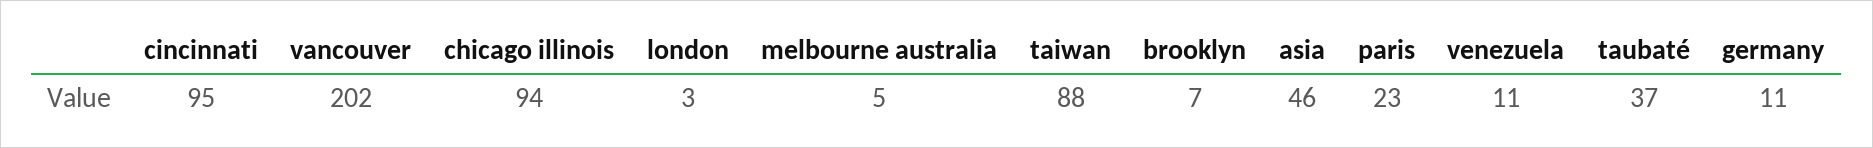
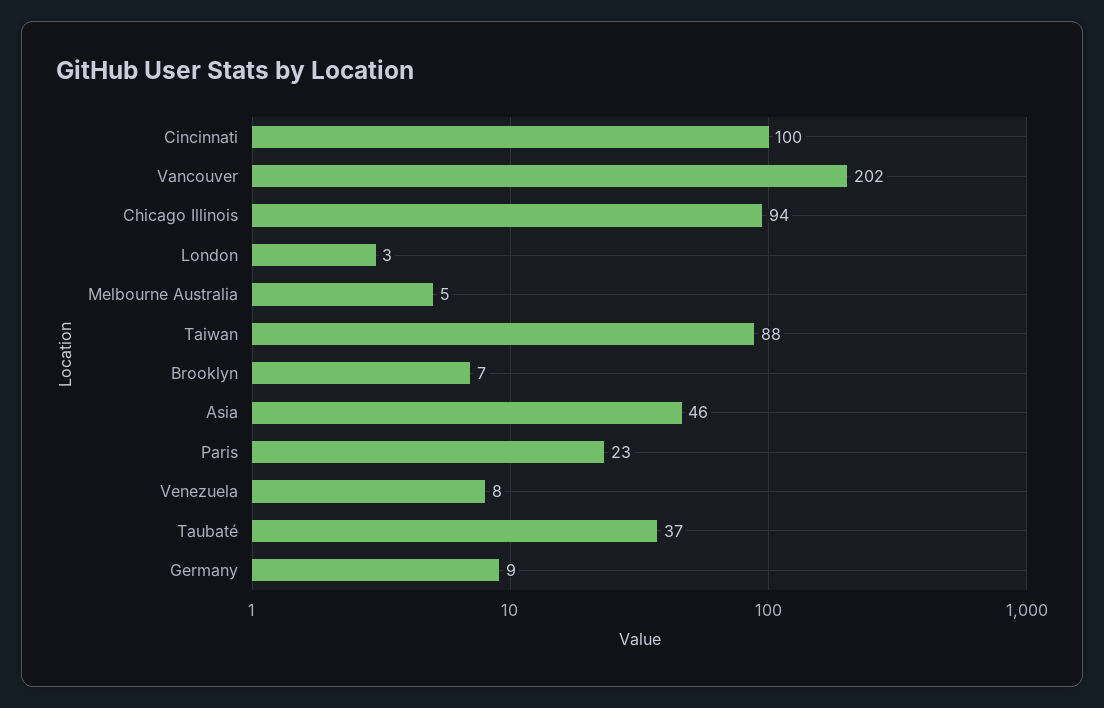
  {
-   "cincinnati": 95,
+   "cincinnati": 100,
    "vancouver": 202,
    "chicago illinois": 94,
    "london": 3,
    "melbourne australia": 5,
    "taiwan": 88,
    "brooklyn": 7,
    "asia": 46,
    "paris": 23,
-   "venezuela": 11,
+   "venezuela": 8,
    "taubaté": 37,
-   "germany": 11
+   "germany": 9
  }

